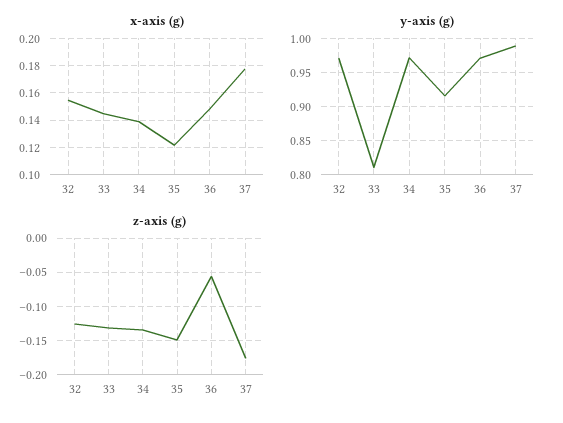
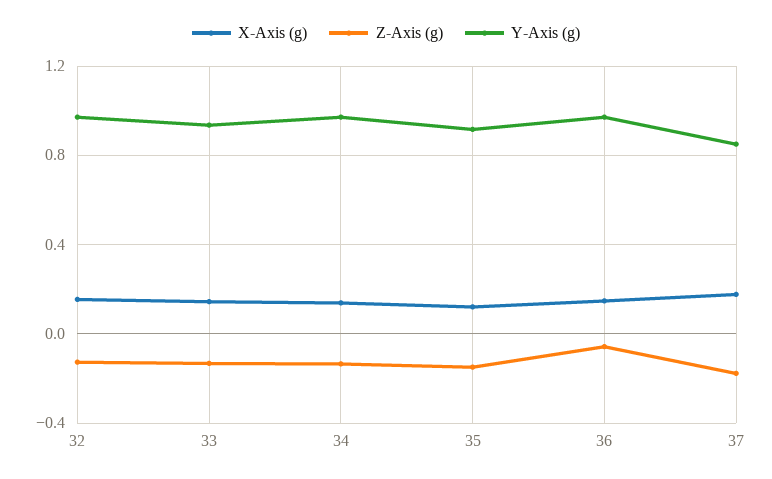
  {
    "x-axis (g)": {
      "32": 0.155,
      "33": 0.145,
      "34": 0.14,
      "35": 0.12,
      "36": 0.15,
      "37": 0.18
    },
    "y-axis (g)": {
      "32": 0.97,
-     "33": 0.81,
+     "33": 0.95,
      "34": 0.97,
      "35": 0.92,
      "36": 0.97,
-     "37": 0.99
+     "37": 0.85
    },
    "z-axis (g)": {
      "32": -0.13,
      "33": -0.13,
      "34": -0.13,
      "35": -0.15,
      "36": -0.06,
      "37": -0.18
    }
  }

